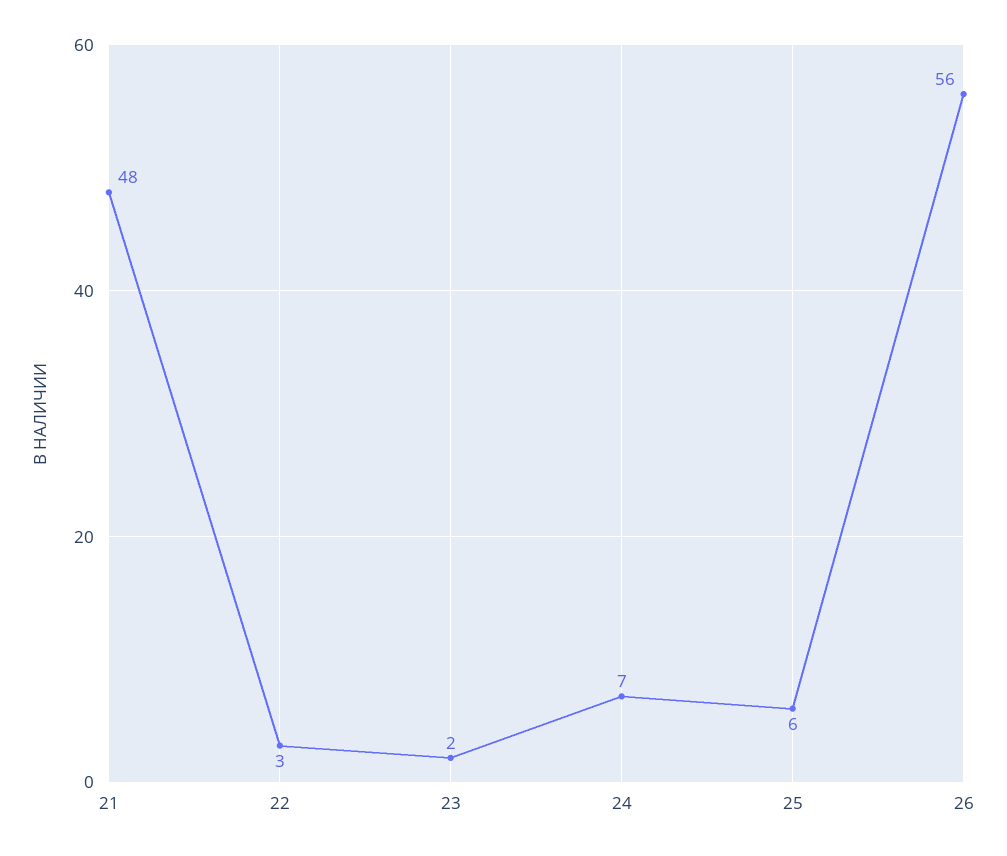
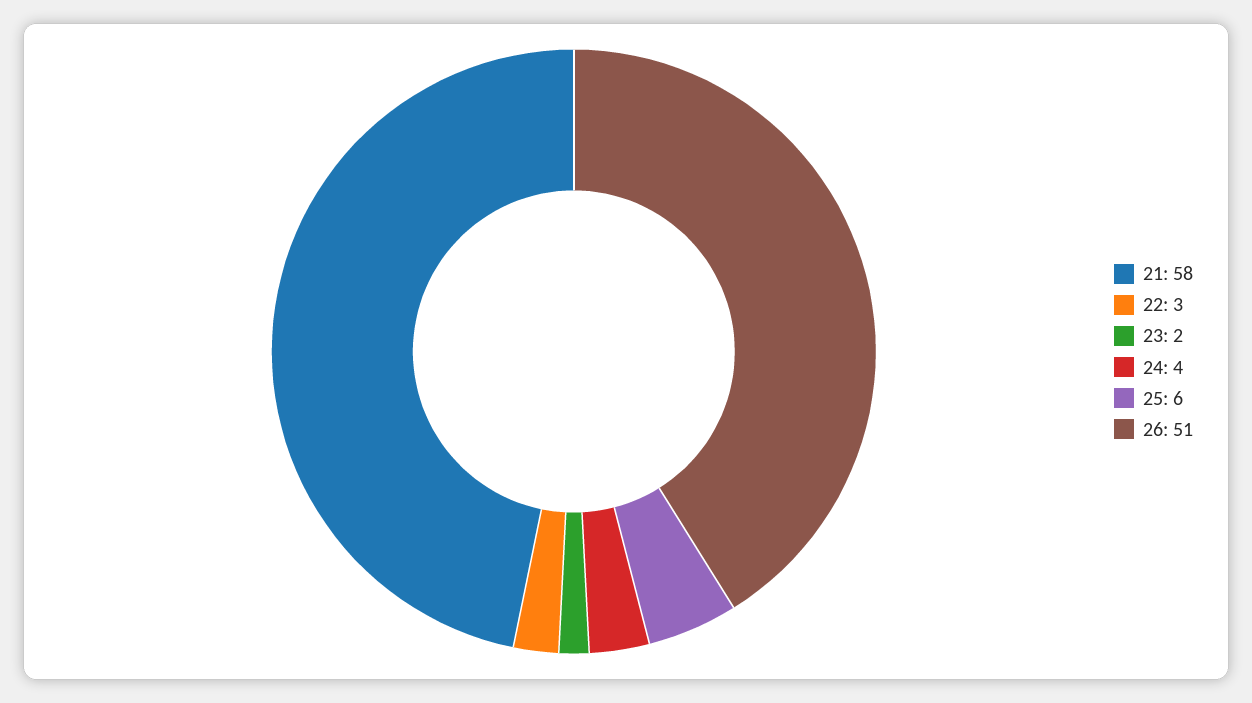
  {
-   "21": 48,
+   "21": 58,
    "22": 3,
    "23": 2,
-   "24": 7,
+   "24": 4,
    "25": 6,
-   "26": 56
+   "26": 51
  }

